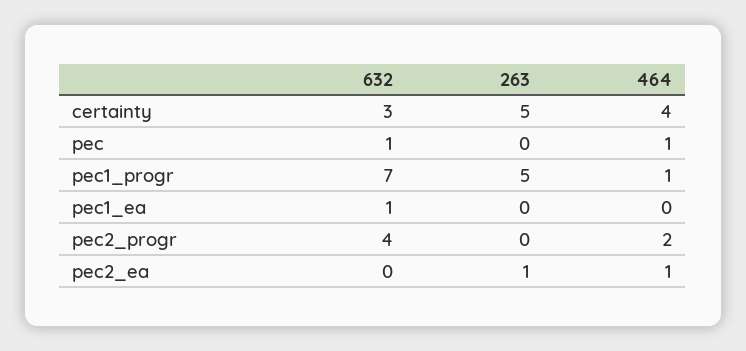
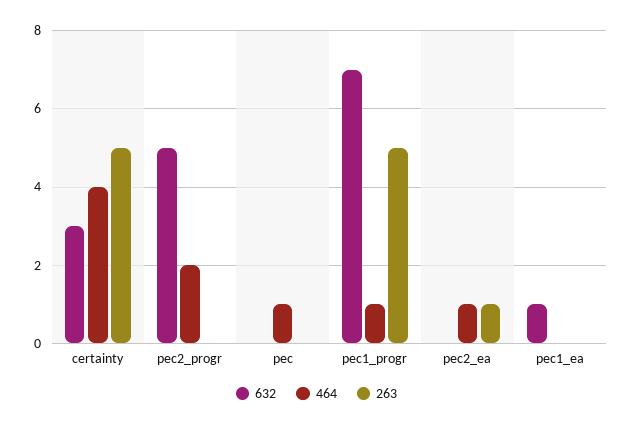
  {
    "632": {
      "certainty": 3,
-     "pec": 1,
+     "pec": 0,
      "pec1_progr": 7,
      "pec1_ea": 1,
-     "pec2_progr": 4,
+     "pec2_progr": 5,
      "pec2_ea": 0
    },
    "263": {
      "certainty": 5,
      "pec": 0,
      "pec1_progr": 5,
      "pec1_ea": 0,
      "pec2_progr": 0,
      "pec2_ea": 1
    },
    "464": {
      "certainty": 4,
      "pec": 1,
      "pec1_progr": 1,
      "pec1_ea": 0,
      "pec2_progr": 2,
      "pec2_ea": 1
    }
  }

